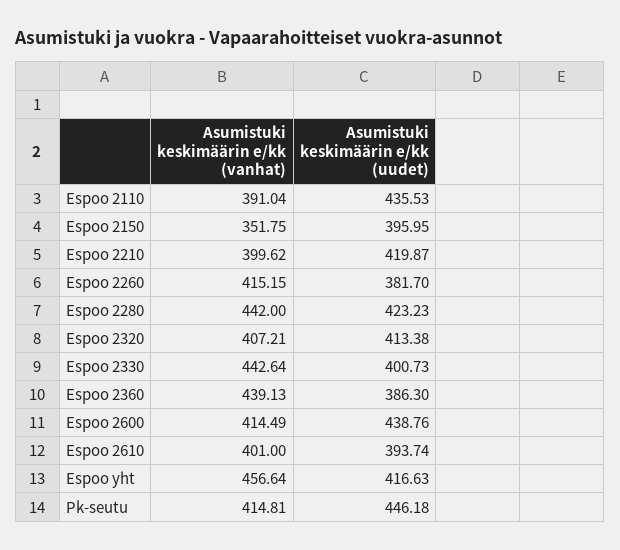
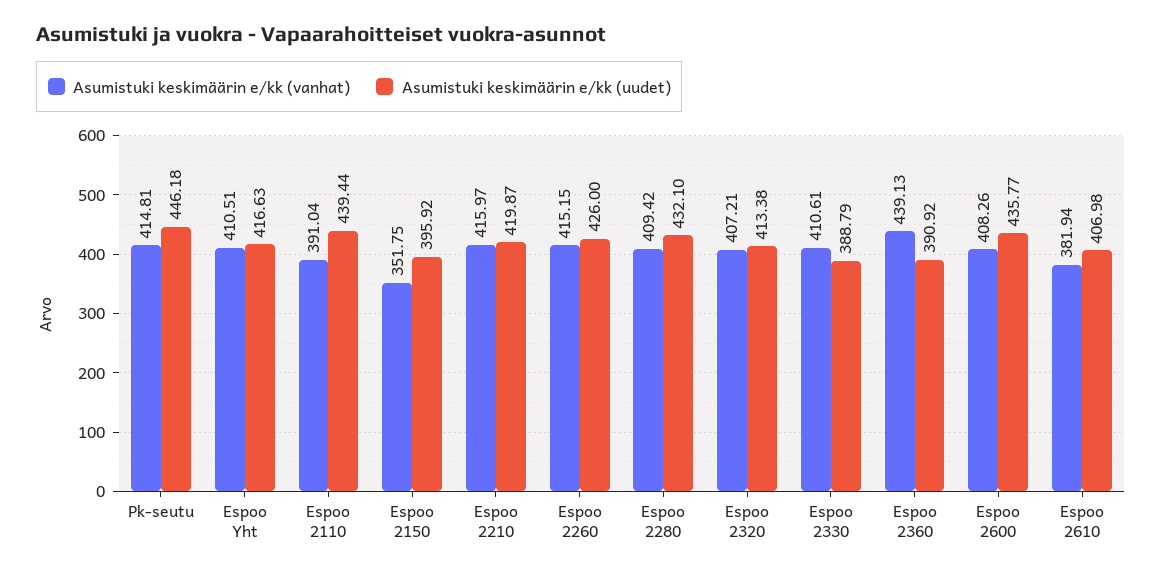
  {
    "Asumistuki keskimäärin e/kk (vanhat)": {
      "Espoo 2110": 391.04,
      "Espoo 2150": 351.75,
-     "Espoo 2210": 399.62,
+     "Espoo 2210": 415.97,
      "Espoo 2260": 415.15,
-     "Espoo 2280": 442,
+     "Espoo 2280": 409.42,
      "Espoo 2320": 407.21,
-     "Espoo 2330": 442.64,
+     "Espoo 2330": 410.61,
      "Espoo 2360": 439.13,
-     "Espoo 2600": 414.49,
+     "Espoo 2600": 408.26,
-     "Espoo 2610": 401,
+     "Espoo 2610": 381.94,
-     "Espoo yht": 456.64,
+     "Espoo yht": 410.51,
      "Pk-seutu": 414.81
    },
    "Asumistuki keskimäärin e/kk (uudet)": {
-     "Espoo 2110": 435.53,
+     "Espoo 2110": 439.44,
-     "Espoo 2150": 395.95,
+     "Espoo 2150": 395.92,
      "Espoo 2210": 419.87,
-     "Espoo 2260": 381.7,
+     "Espoo 2260": 426,
-     "Espoo 2280": 423.23,
+     "Espoo 2280": 432.1,
      "Espoo 2320": 413.38,
-     "Espoo 2330": 400.73,
+     "Espoo 2330": 388.79,
-     "Espoo 2360": 386.3,
+     "Espoo 2360": 390.92,
-     "Espoo 2600": 438.76,
+     "Espoo 2600": 435.77,
-     "Espoo 2610": 393.74,
+     "Espoo 2610": 406.98,
      "Espoo yht": 416.63,
      "Pk-seutu": 446.18
    }
  }

